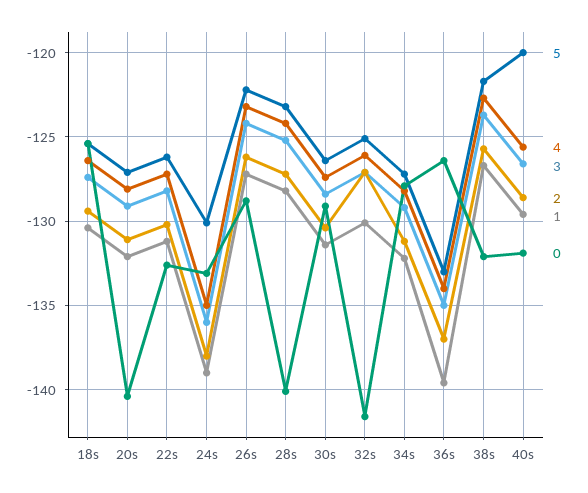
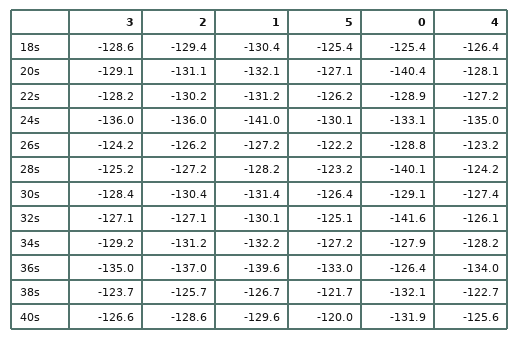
  {
    "5": {
      "18s": -125.4,
      "20s": -127.1,
      "22s": -126.2,
      "24s": -130.1,
      "26s": -122.2,
      "28s": -123.2,
      "30s": -126.4,
      "32s": -125.1,
      "34s": -127.2,
      "36s": -133,
      "38s": -121.7,
      "40s": -120
    },
    "4": {
      "18s": -126.4,
      "20s": -128.1,
      "22s": -127.2,
      "24s": -135,
      "26s": -123.2,
      "28s": -124.2,
      "30s": -127.4,
      "32s": -126.1,
      "34s": -128.2,
      "36s": -134,
      "38s": -122.7,
      "40s": -125.6
    },
    "3": {
-     "18s": -127.5,
+     "18s": -128.6,
      "20s": -129.1,
      "22s": -128.2,
      "24s": -136,
      "26s": -124.2,
      "28s": -125.2,
      "30s": -128.4,
      "32s": -127.1,
      "34s": -129.2,
      "36s": -135,
      "38s": -123.7,
      "40s": -126.6
    },
    "2": {
      "18s": -129.4,
      "20s": -131.1,
      "22s": -130.2,
-     "24s": -138,
+     "24s": -136,
      "26s": -126.2,
      "28s": -127.2,
      "30s": -130.4,
      "32s": -127.1,
      "34s": -131.2,
      "36s": -137,
      "38s": -125.7,
      "40s": -128.6
    },
    "1": {
      "18s": -130.4,
      "20s": -132.1,
      "22s": -131.2,
-     "24s": -139,
+     "24s": -141,
      "26s": -127.2,
      "28s": -128.2,
      "30s": -131.4,
      "32s": -130.1,
      "34s": -132.2,
      "36s": -139.6,
      "38s": -126.7,
      "40s": -129.6
    },
    "0": {
      "18s": -125.4,
      "20s": -140.4,
-     "22s": -132.5,
+     "22s": -128.9,
      "24s": -133.1,
      "26s": -128.8,
      "28s": -140.1,
      "30s": -129.1,
      "32s": -141.6,
      "34s": -127.9,
      "36s": -126.4,
      "38s": -132.1,
      "40s": -131.9
    }
  }

